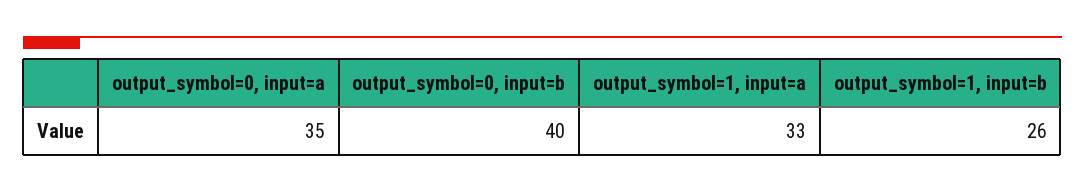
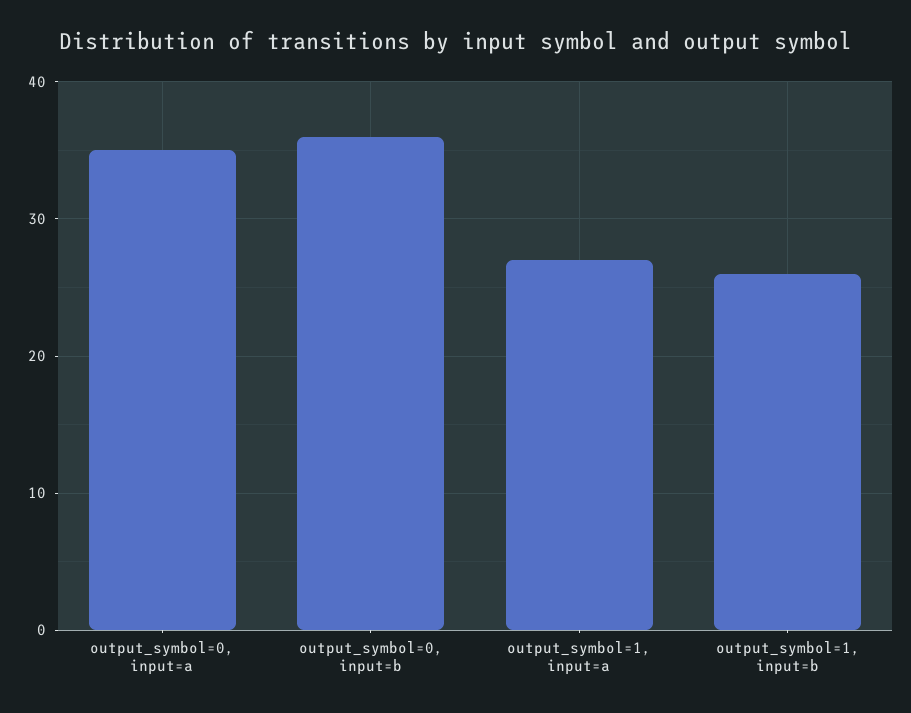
  {
    "output_symbol=0, input=a": 35,
-   "output_symbol=0, input=b": 40,
+   "output_symbol=0, input=b": 36,
-   "output_symbol=1, input=a": 33,
+   "output_symbol=1, input=a": 27,
    "output_symbol=1, input=b": 26
  }

